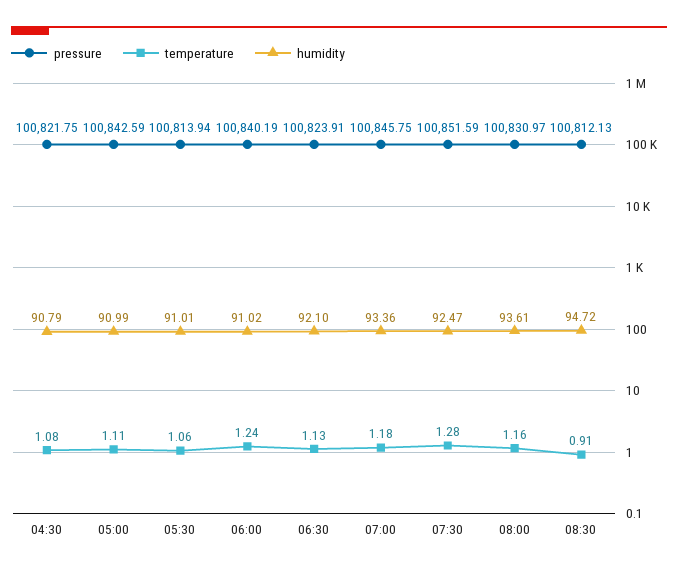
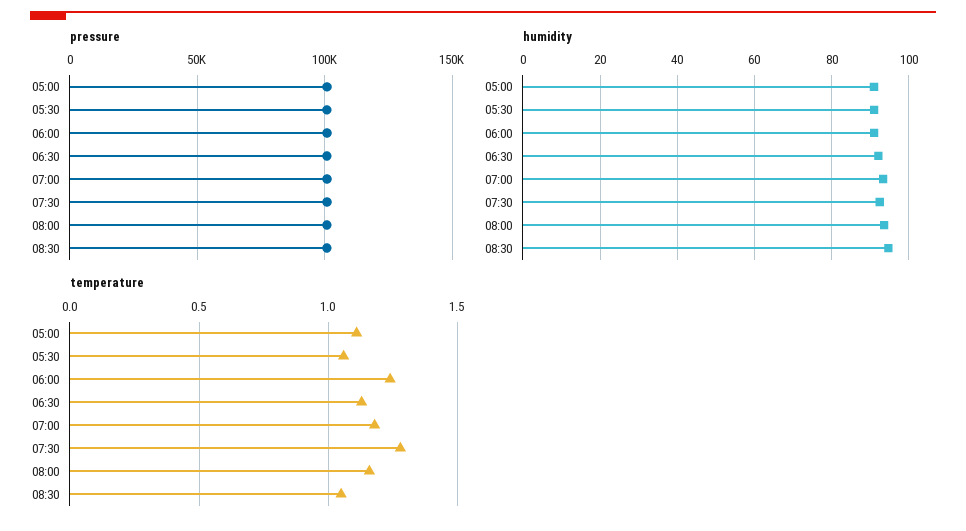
  {
    "pressure": {
-     "04:30": 100821.75,
      "05:00": 100842.59,
      "05:30": 100813.94,
      "06:00": 100840.19,
      "06:30": 100823.91,
      "07:00": 100845.75,
      "07:30": 100851.59,
      "08:00": 100830.97,
      "08:30": 100812.13
    },
    "temperature": {
-     "04:30": 1.08,
      "05:00": 1.11,
      "05:30": 1.06,
      "06:00": 1.24,
      "06:30": 1.13,
      "07:00": 1.18,
      "07:30": 1.28,
      "08:00": 1.16,
-     "08:30": 0.91
+     "08:30": 1.05
    },
    "humidity": {
-     "04:30": 90.79,
      "05:00": 90.99,
      "05:30": 91.01,
      "06:00": 91.02,
      "06:30": 92.1,
      "07:00": 93.36,
      "07:30": 92.47,
      "08:00": 93.61,
      "08:30": 94.72
    }
  }

